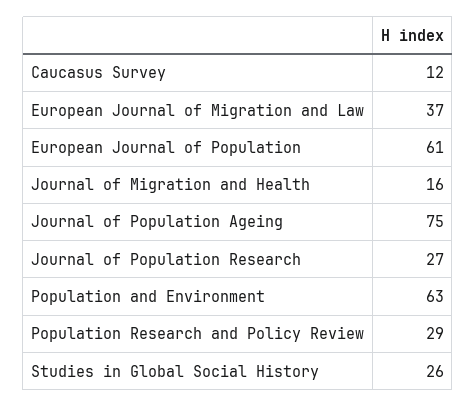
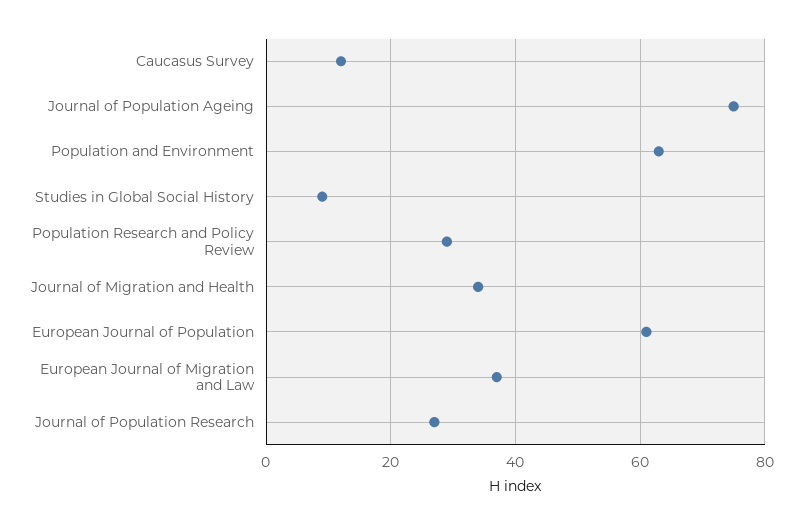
  {
    "Caucasus Survey": 12,
    "European Journal of Migration and Law": 37,
    "European Journal of Population": 61,
-   "Journal of Migration and Health": 16,
+   "Journal of Migration and Health": 35,
    "Journal of Population Ageing": 75,
    "Journal of Population Research": 27,
    "Population and Environment": 63,
    "Population Research and Policy Review": 29,
-   "Studies in Global Social History": 26
+   "Studies in Global Social History": 10
  }

